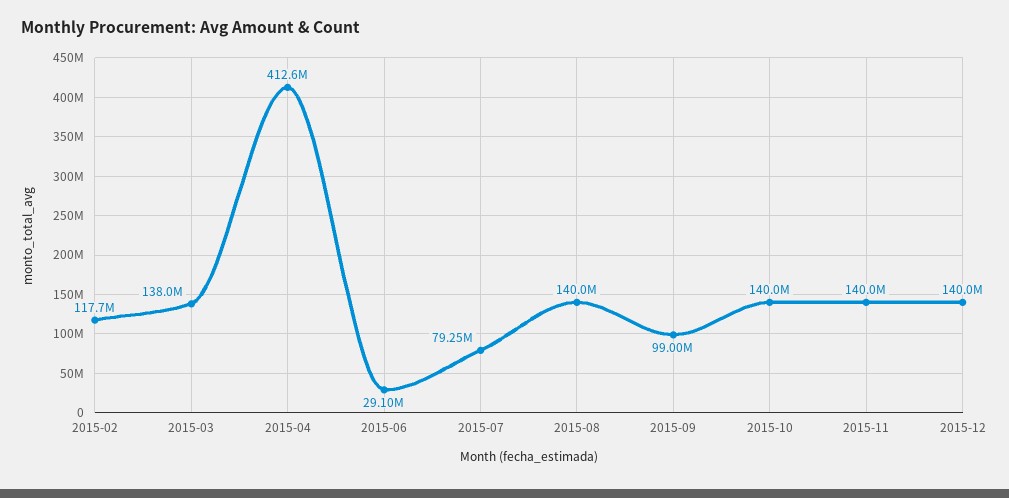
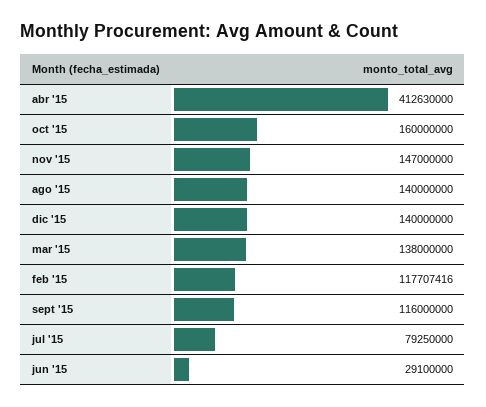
  {
    "2015-02": 117707416,
    "2015-03": 138000000,
    "2015-04": 412630000,
    "2015-06": 29100000,
    "2015-07": 79250000,
    "2015-08": 140000000,
-   "2015-09": 99000000,
+   "2015-09": 116000000,
-   "2015-10": 140000000,
+   "2015-10": 160000000,
-   "2015-11": 140000000,
+   "2015-11": 147000000,
    "2015-12": 140000000
  }

